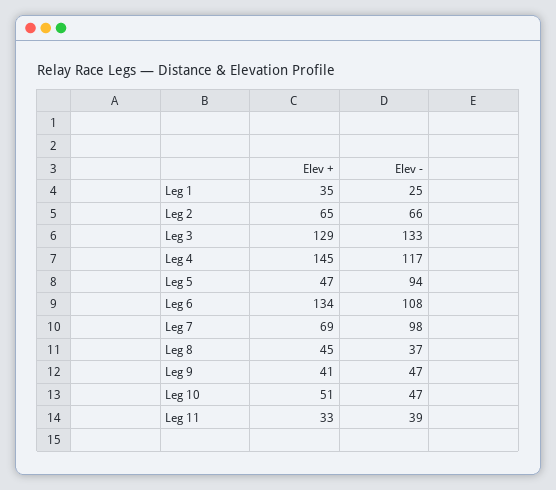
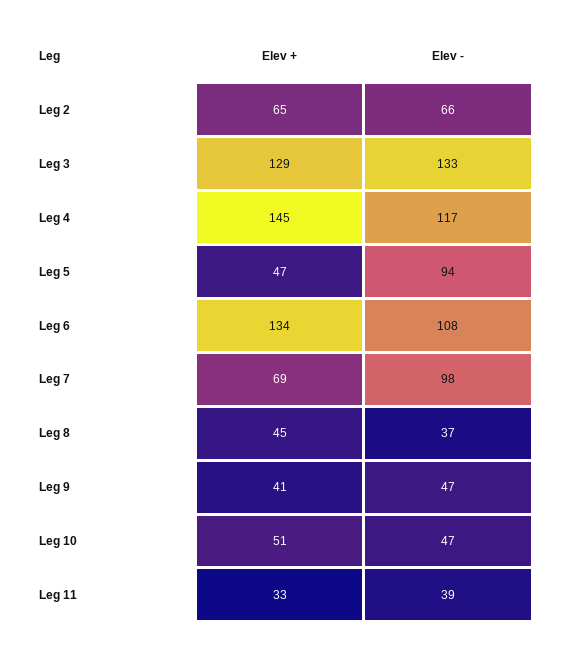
  {
    "Elev +": {
-     "Leg 1": 35,
      "Leg 2": 65,
      "Leg 3": 129,
      "Leg 4": 145,
      "Leg 5": 47,
      "Leg 6": 134,
      "Leg 7": 69,
      "Leg 8": 45,
      "Leg 9": 41,
      "Leg 10": 51,
      "Leg 11": 33
    },
    "Elev -": {
-     "Leg 1": 25,
      "Leg 2": 66,
      "Leg 3": 133,
      "Leg 4": 117,
      "Leg 5": 94,
      "Leg 6": 108,
      "Leg 7": 98,
      "Leg 8": 37,
      "Leg 9": 47,
      "Leg 10": 47,
      "Leg 11": 39
    }
  }

